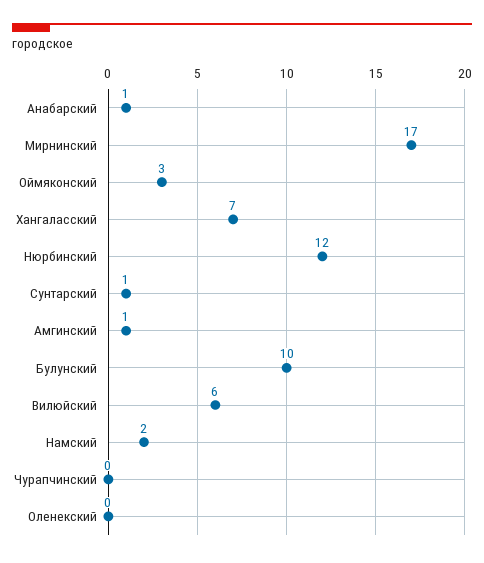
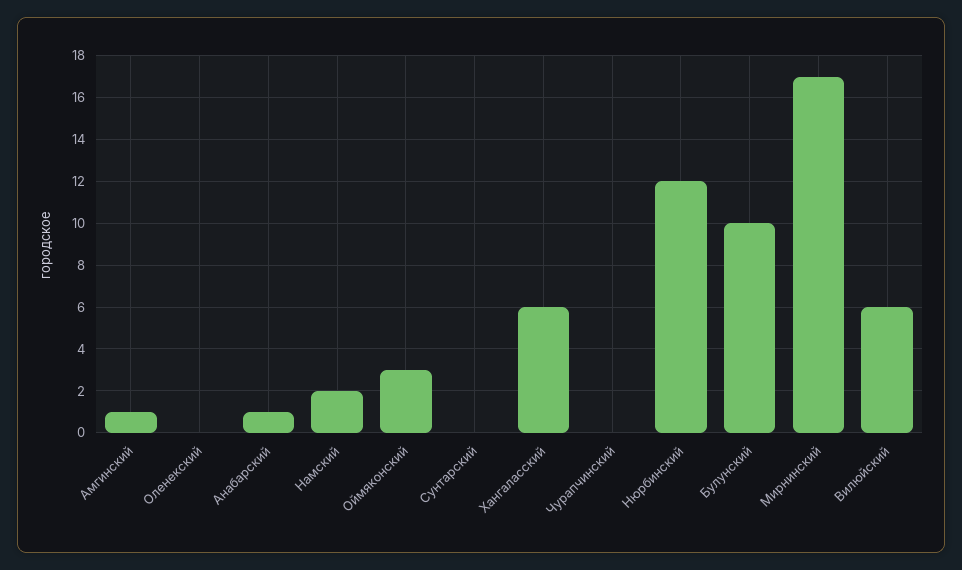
  {
    "Анабарский": 1,
    "Мирнинский": 17,
    "Оймяконский": 3,
-   "Хангаласский": 7,
+   "Хангаласский": 6,
    "Нюрбинский": 12,
-   "Сунтарский": 1,
+   "Сунтарский": 0,
    "Амгинский": 1,
    "Булунский": 10,
    "Вилюйский": 6,
    "Намский": 2,
    "Чурапчинский": 0,
    "Оленекский": 0
  }

